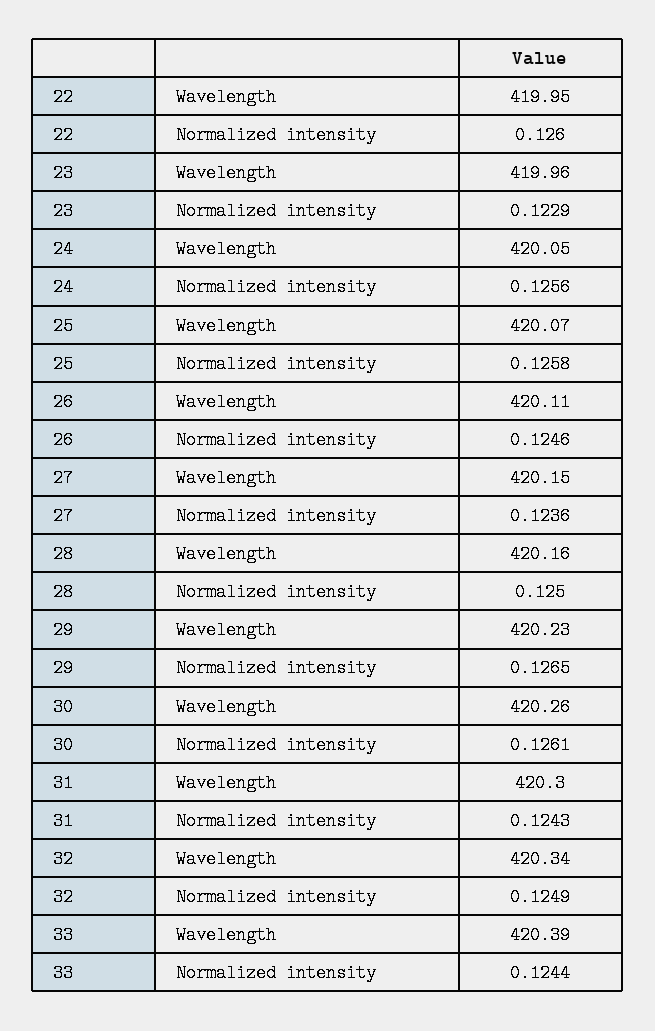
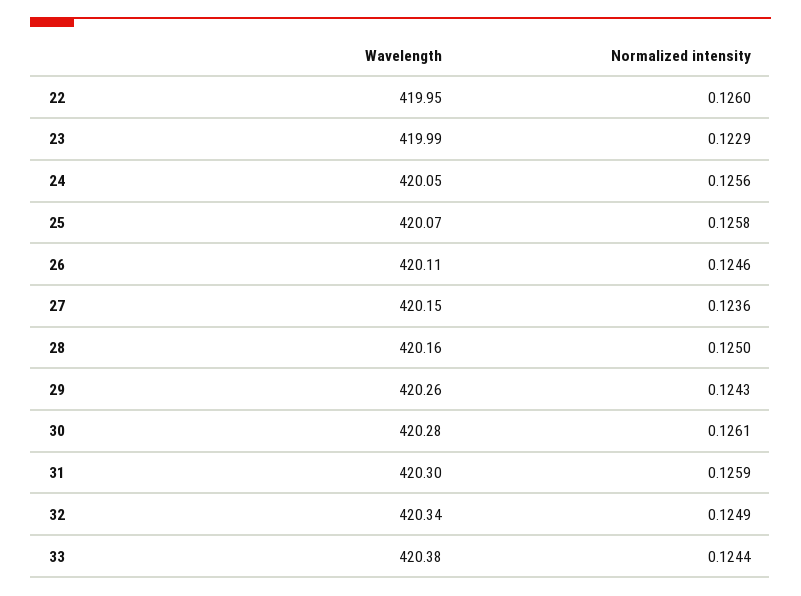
  {
    "22": {
      "Wavelength": 419.95,
      "Normalized intensity": 0.126
    },
    "23": {
-     "Wavelength": 419.96,
+     "Wavelength": 419.99,
      "Normalized intensity": 0.1229
    },
    "24": {
      "Wavelength": 420.05,
      "Normalized intensity": 0.1256
    },
    "25": {
      "Wavelength": 420.07,
      "Normalized intensity": 0.1258
    },
    "26": {
      "Wavelength": 420.11,
      "Normalized intensity": 0.1246
    },
    "27": {
      "Wavelength": 420.15,
      "Normalized intensity": 0.1236
    },
    "28": {
      "Wavelength": 420.16,
      "Normalized intensity": 0.125
    },
    "29": {
-     "Wavelength": 420.23,
+     "Wavelength": 420.26,
-     "Normalized intensity": 0.1265
+     "Normalized intensity": 0.1243
    },
    "30": {
-     "Wavelength": 420.26,
+     "Wavelength": 420.28,
      "Normalized intensity": 0.1261
    },
    "31": {
      "Wavelength": 420.3,
-     "Normalized intensity": 0.1243
+     "Normalized intensity": 0.1259
    },
    "32": {
      "Wavelength": 420.34,
      "Normalized intensity": 0.1249
    },
    "33": {
-     "Wavelength": 420.39,
+     "Wavelength": 420.38,
      "Normalized intensity": 0.1244
    }
  }

